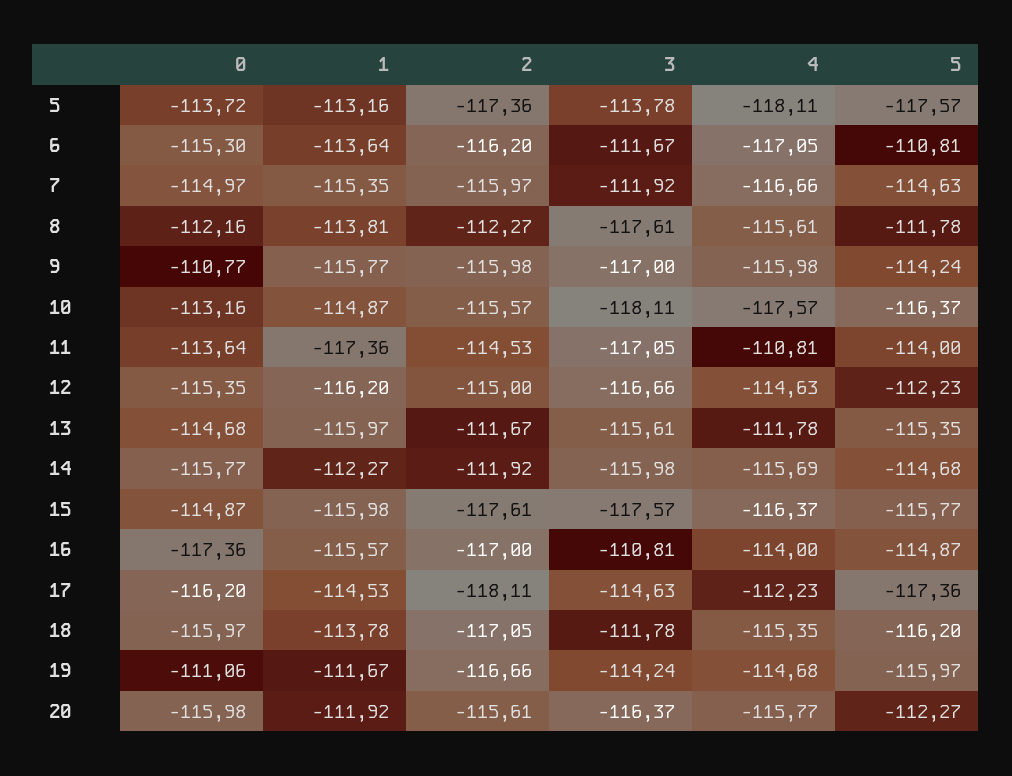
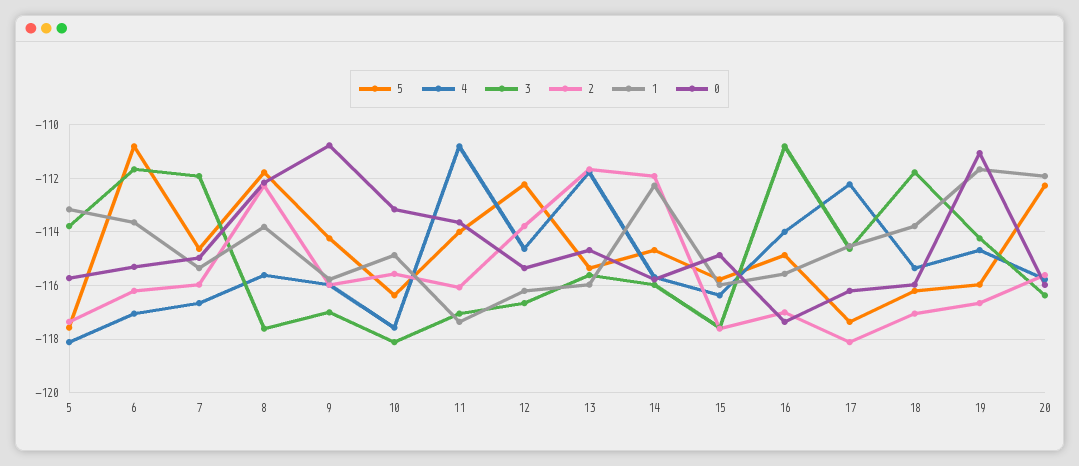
  {
    "0": {
-     "5": -113.72,
+     "5": -115.75,
      "6": -115.3,
      "7": -114.97,
      "8": -112.16,
      "9": -110.77,
      "10": -113.16,
      "11": -113.64,
      "12": -115.35,
      "13": -114.68,
      "14": -115.77,
      "15": -114.87,
      "16": -117.36,
      "17": -116.2,
      "18": -115.97,
      "19": -111.06,
      "20": -115.98
    },
    "1": {
      "5": -113.16,
      "6": -113.64,
      "7": -115.35,
      "8": -113.81,
      "9": -115.77,
      "10": -114.87,
      "11": -117.36,
      "12": -116.2,
      "13": -115.97,
      "14": -112.27,
      "15": -115.98,
      "16": -115.57,
      "17": -114.53,
      "18": -113.78,
      "19": -111.67,
      "20": -111.92
    },
    "2": {
      "5": -117.36,
      "6": -116.2,
      "7": -115.97,
      "8": -112.27,
      "9": -115.98,
      "10": -115.57,
-     "11": -114.53,
+     "11": -116,
-     "12": -115,
+     "12": -113.75,
      "13": -111.67,
      "14": -111.92,
      "15": -117.61,
      "16": -117,
      "17": -118.11,
      "18": -117.05,
      "19": -116.66,
      "20": -115.61
    },
    "3": {
      "5": -113.78,
      "6": -111.67,
      "7": -111.92,
      "8": -117.61,
      "9": -117,
      "10": -118.11,
      "11": -117.05,
      "12": -116.66,
      "13": -115.61,
      "14": -115.98,
      "15": -117.57,
      "16": -110.81,
      "17": -114.63,
      "18": -111.78,
      "19": -114.24,
      "20": -116.37
    },
    "4": {
      "5": -118.11,
      "6": -117.05,
      "7": -116.66,
      "8": -115.61,
      "9": -115.98,
      "10": -117.57,
      "11": -110.81,
      "12": -114.63,
      "13": -111.78,
      "14": -115.69,
      "15": -116.37,
      "16": -114,
      "17": -112.23,
      "18": -115.35,
      "19": -114.68,
      "20": -115.77
    },
    "5": {
      "5": -117.57,
      "6": -110.81,
      "7": -114.63,
      "8": -111.78,
      "9": -114.24,
      "10": -116.37,
      "11": -114,
      "12": -112.23,
      "13": -115.35,
      "14": -114.68,
      "15": -115.77,
      "16": -114.87,
      "17": -117.36,
      "18": -116.2,
      "19": -115.97,
      "20": -112.27
    }
  }

